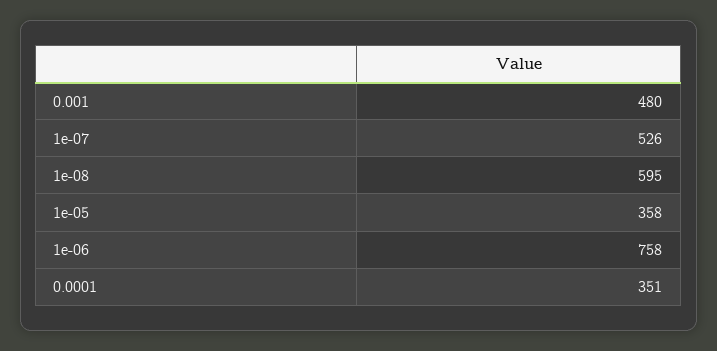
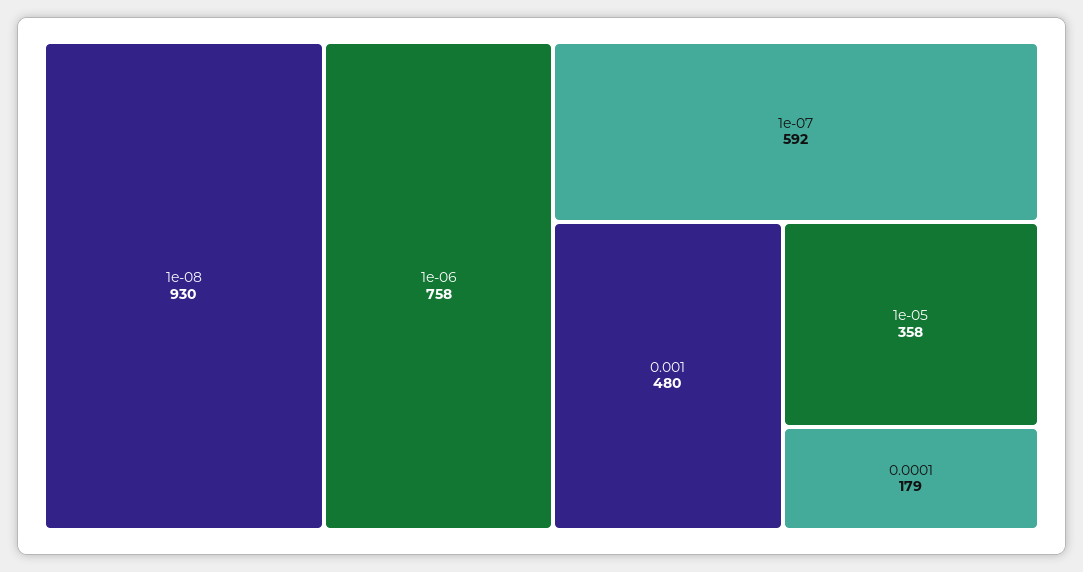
  {
    "0.001": 480,
-   "1e-07": 526,
+   "1e-07": 592,
-   "1e-08": 595,
+   "1e-08": 930,
    "1e-05": 358,
    "1e-06": 758,
-   "0.0001": 351
+   "0.0001": 179
  }

